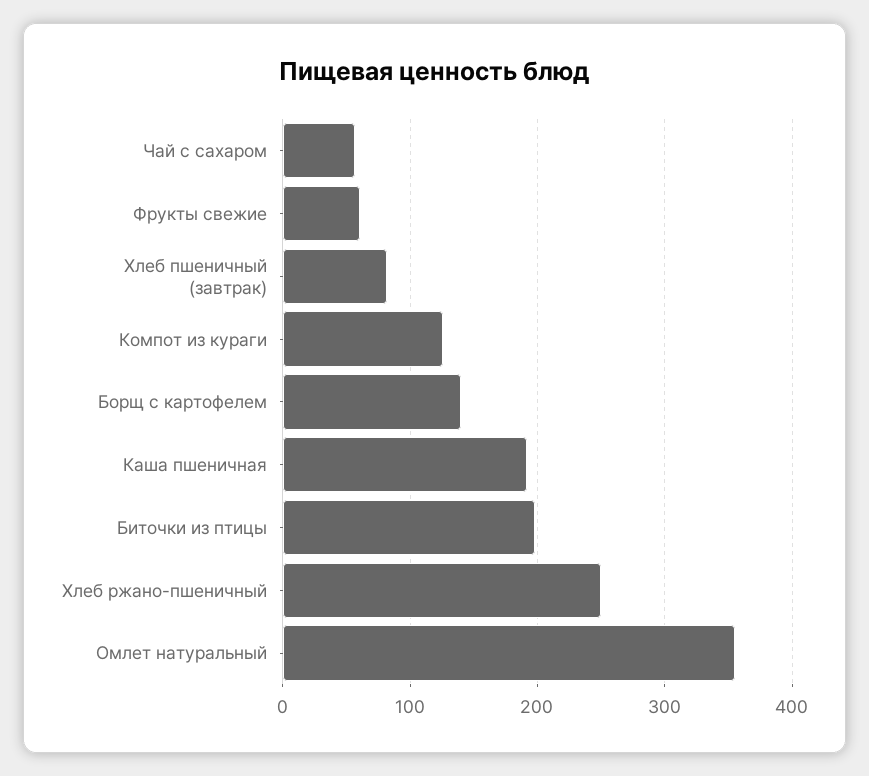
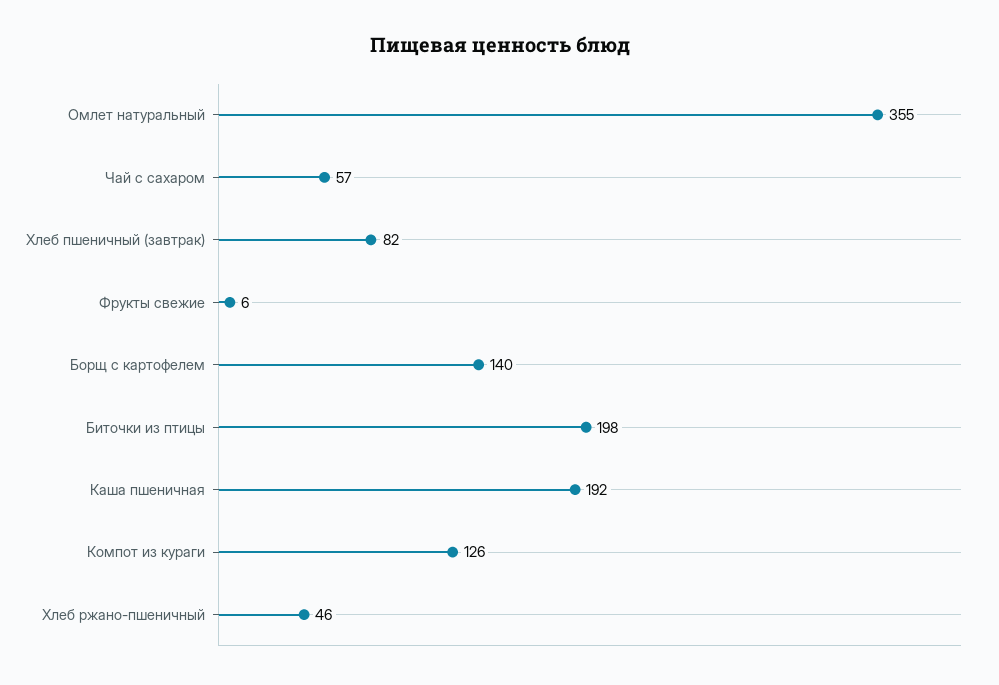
  {
    "Чай с сахаром": 57,
-   "Фрукты свежие": 60,
+   "Фрукты свежие": 6,
    "Хлеб пшеничный (завтрак)": 82,
    "Компот из кураги": 126,
    "Борщ с картофелем": 140,
    "Каша пшеничная": 192,
    "Биточки из птицы": 198,
-   "Хлеб ржано-пшеничный": 250,
+   "Хлеб ржано-пшеничный": 46,
    "Омлет натуральный": 355
  }

